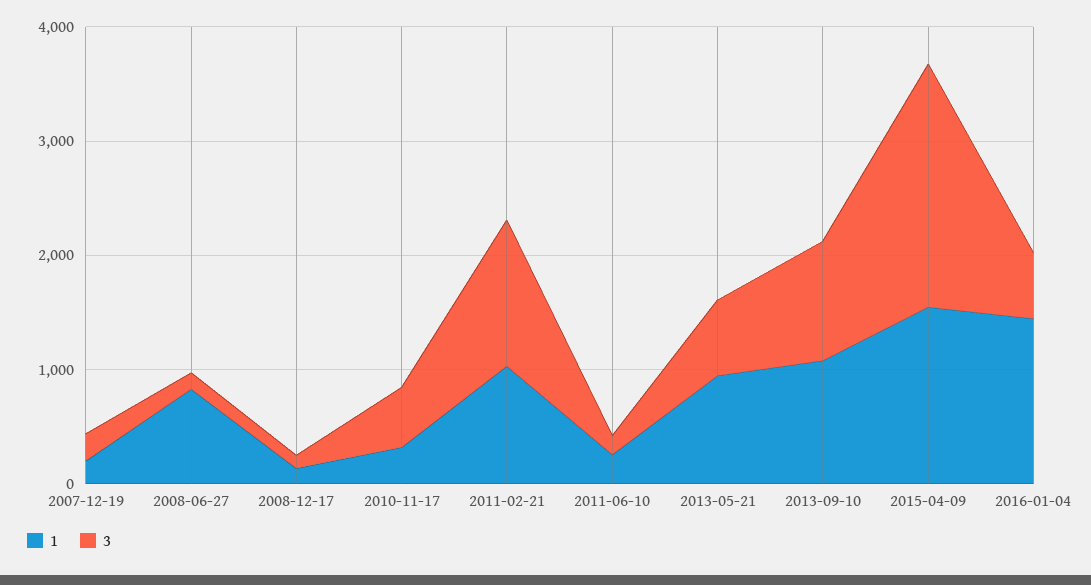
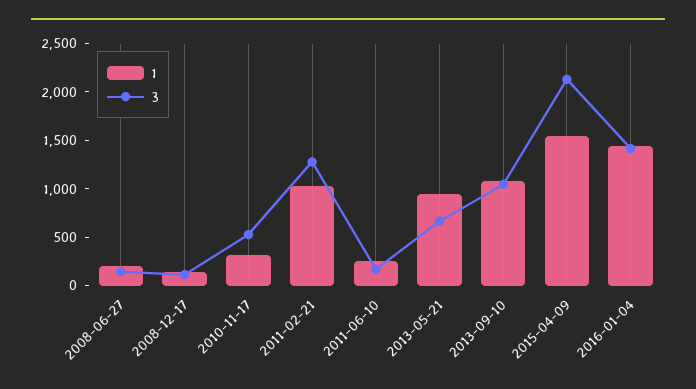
  {
    "1": {
-     "2007-12-19": 200,
-     "2008-06-27": 800,
+     "2008-06-27": 200,
      "2008-12-17": 100,
      "2010-11-17": 300,
      "2011-02-21": 1000,
      "2011-06-10": 300,
      "2013-05-21": 900,
      "2013-09-10": 1100,
      "2015-04-09": 1500,
      "2016-01-04": 1400
    },
    "3": {
-     "2007-12-19": 200,
      "2008-06-27": 100,
      "2008-12-17": 100,
      "2010-11-17": 500,
      "2011-02-21": 1300,
      "2011-06-10": 200,
      "2013-05-21": 700,
      "2013-09-10": 1000,
      "2015-04-09": 2100,
-     "2016-01-04": 600
+     "2016-01-04": 1400
    }
  }

